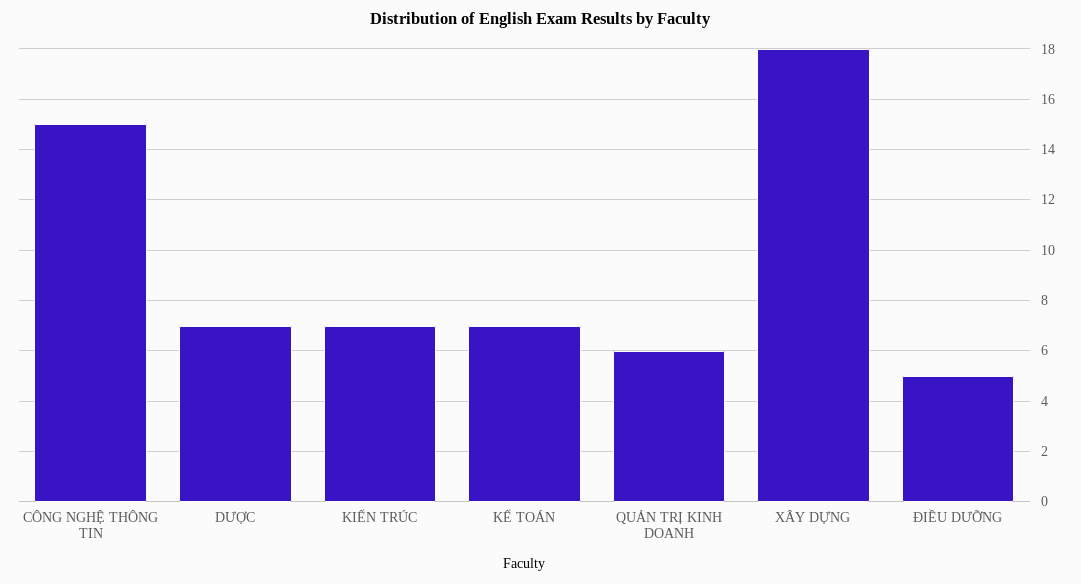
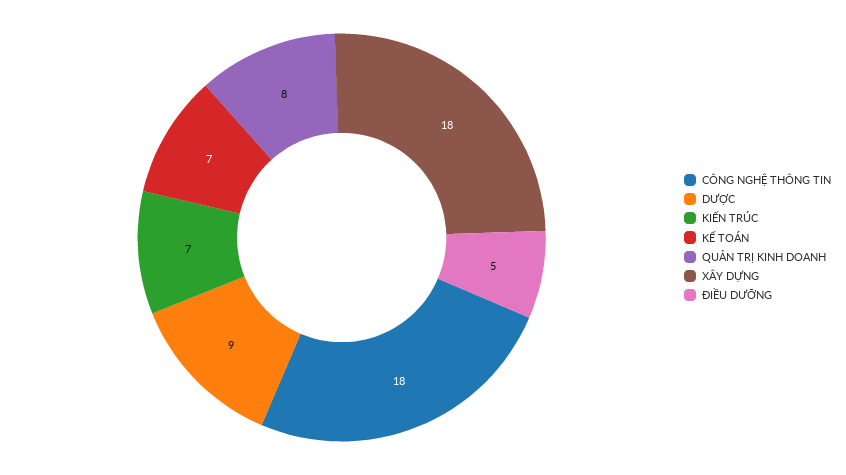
  {
-   "CÔNG NGHỆ THÔNG TIN": 15,
+   "CÔNG NGHỆ THÔNG TIN": 18,
-   "DƯỢC": 7,
+   "DƯỢC": 9,
    "KIẾN TRÚC": 7,
    "KẾ TOÁN": 7,
-   "QUẢN TRỊ KINH DOANH": 6,
+   "QUẢN TRỊ KINH DOANH": 8,
    "XÂY DỰNG": 18,
    "ĐIỀU DƯỠNG": 5
  }

